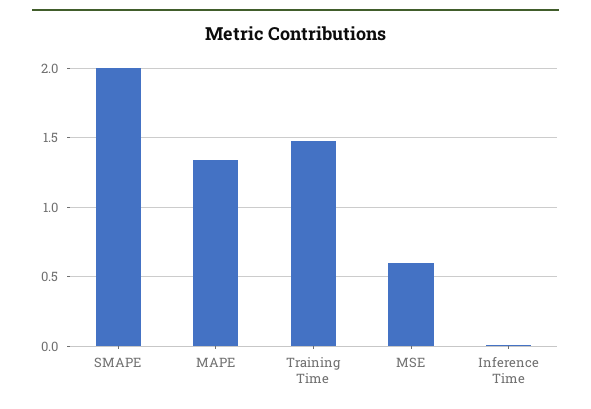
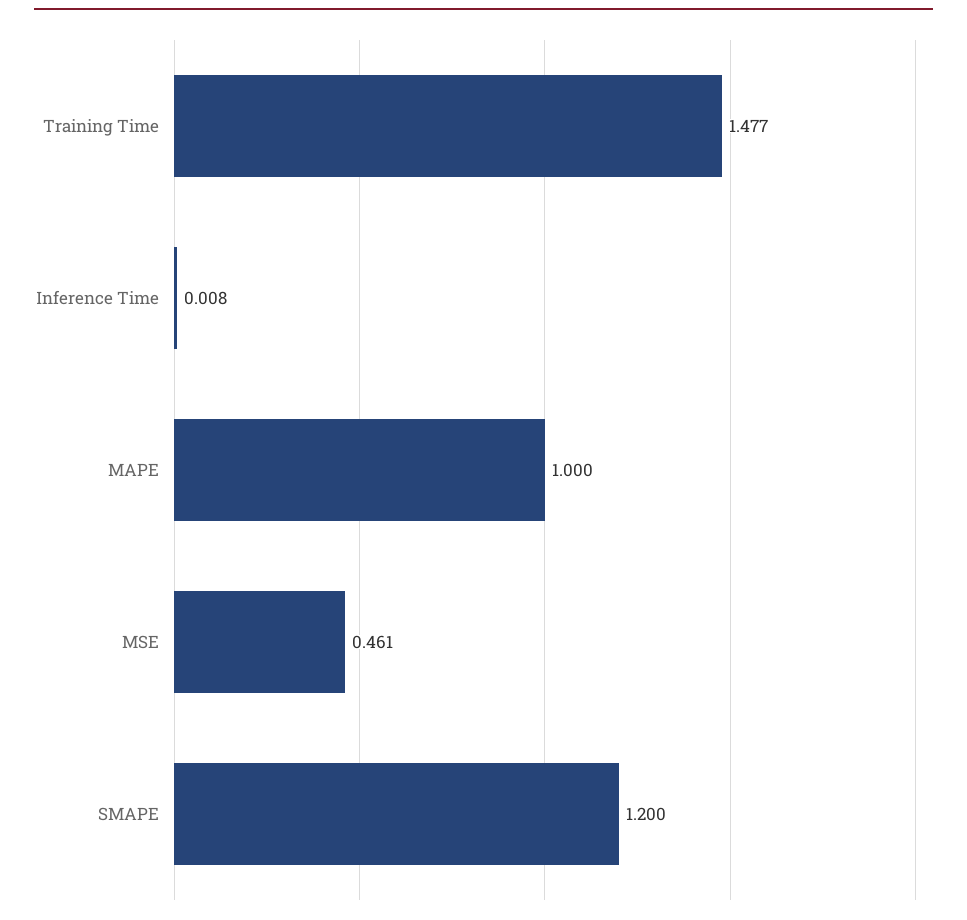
  {
-   "SMAPE": 2,
+   "SMAPE": 1.2,
-   "MAPE": 1.35,
+   "MAPE": 1,
    "Training Time": 1.477,
-   "MSE": 0.6,
+   "MSE": 0.461,
    "Inference Time": 0.008
  }

